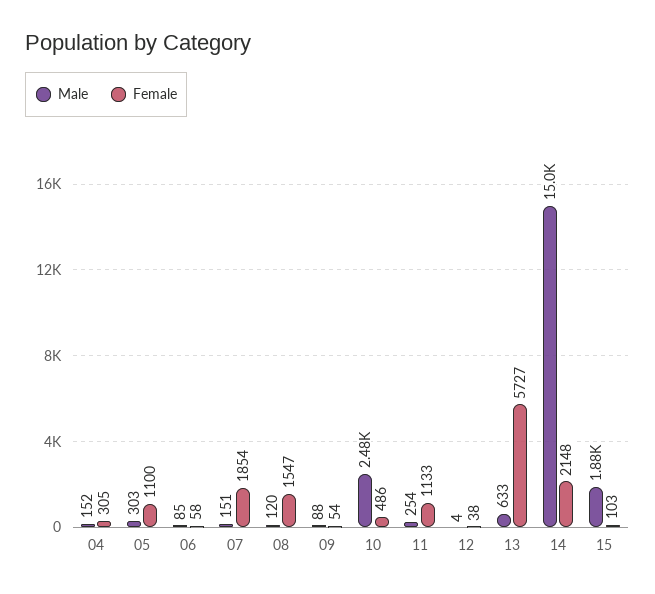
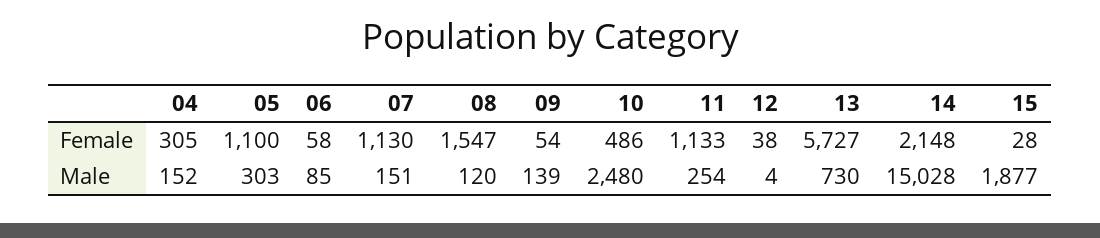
  {
    "Male": {
      "04": 152,
      "05": 303,
      "06": 85,
      "07": 151,
      "08": 120,
-     "09": 88,
+     "09": 139,
      "10": 2480,
      "11": 254,
      "12": 4,
-     "13": 633,
+     "13": 730,
      "14": 15028,
      "15": 1877
    },
    "Female": {
      "04": 305,
      "05": 1100,
      "06": 58,
-     "07": 1854,
+     "07": 1130,
      "08": 1547,
      "09": 54,
      "10": 486,
      "11": 1133,
      "12": 38,
      "13": 5727,
      "14": 2148,
-     "15": 103
+     "15": 28
    }
  }

